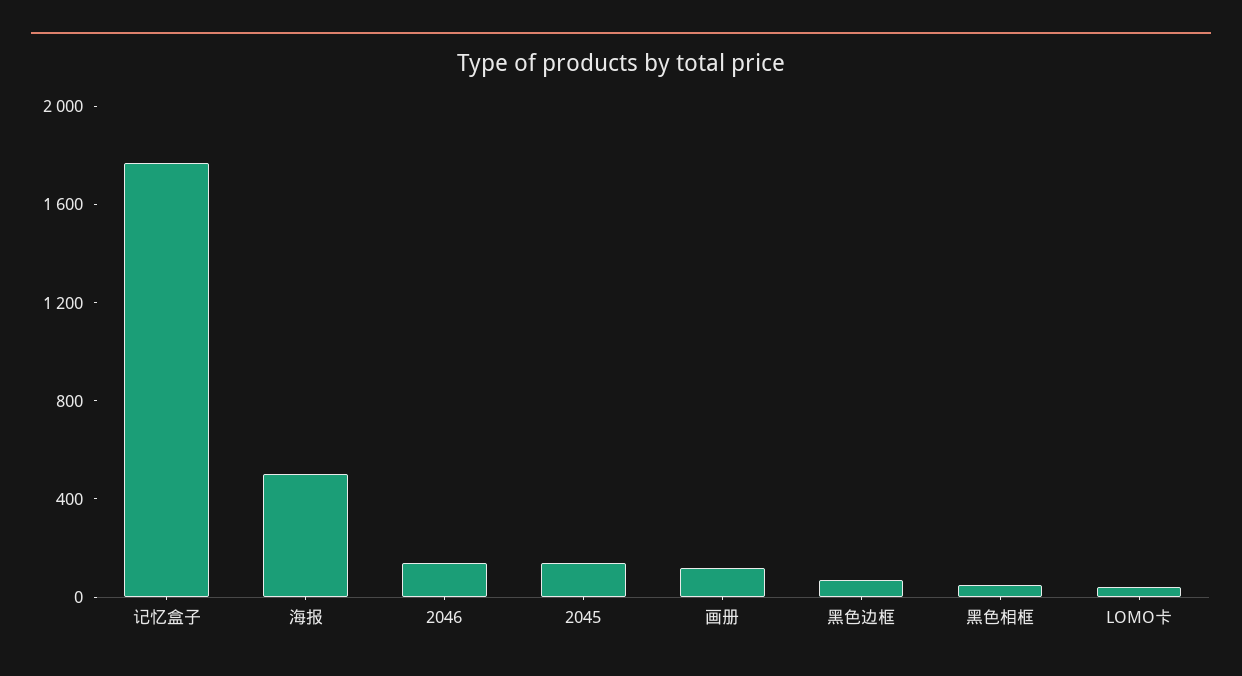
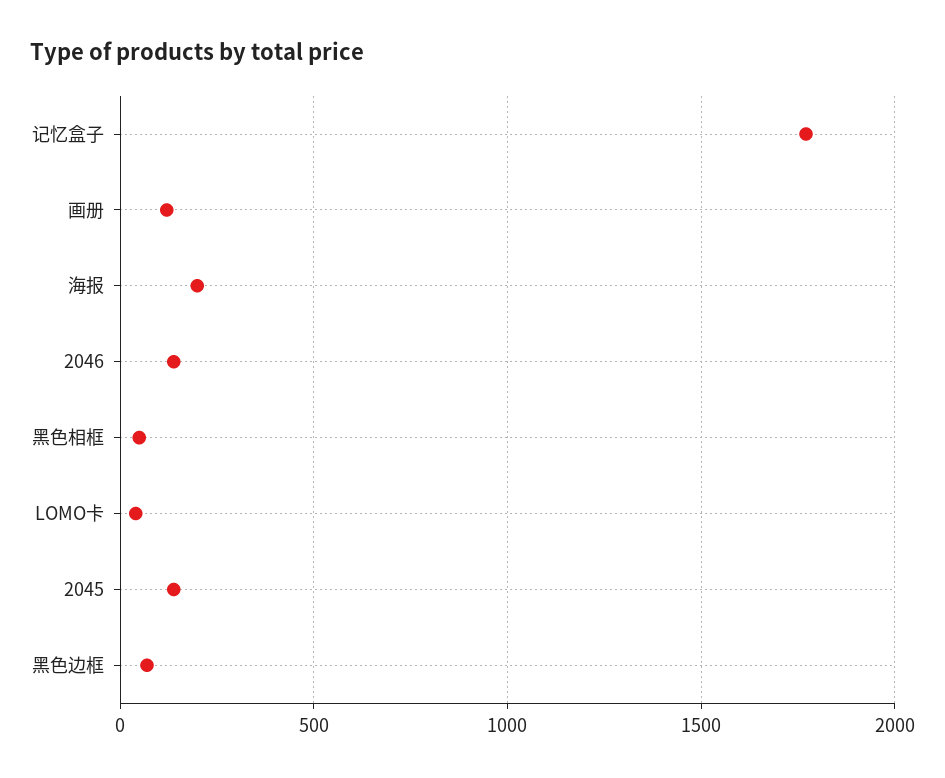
  {
    "记忆盒子": 1750,
-   "海报": 500,
+   "海报": 200,
    "2046": 150,
    "2045": 150,
    "画册": 100,
    "黑色边框": 50,
    "黑色相框": 50,
    "LOMO卡": 50
  }

